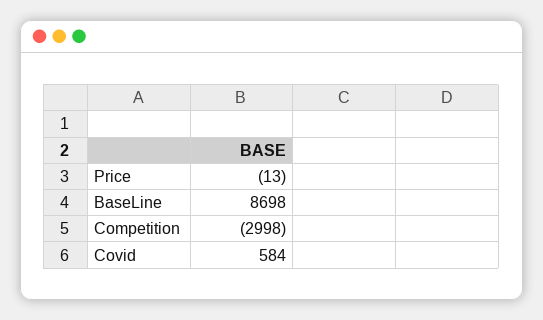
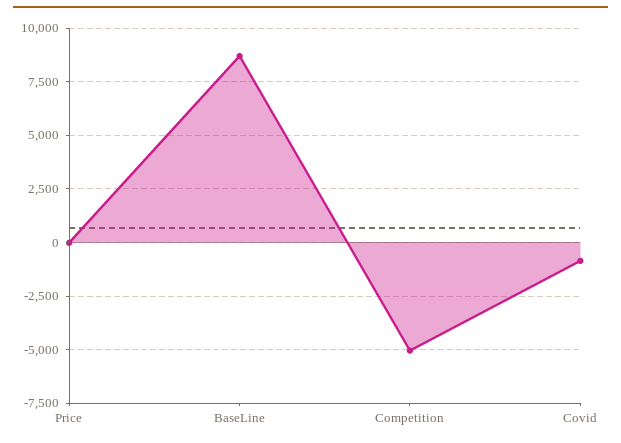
  {
    "Price": -13,
    "BaseLine": 8698,
-   "Competition": -2998,
+   "Competition": -5000,
-   "Covid": 584
+   "Covid": -1000
  }

